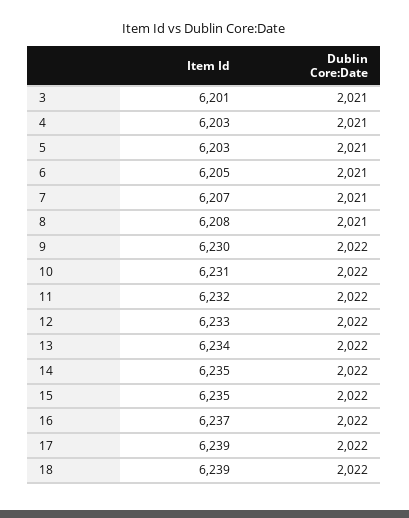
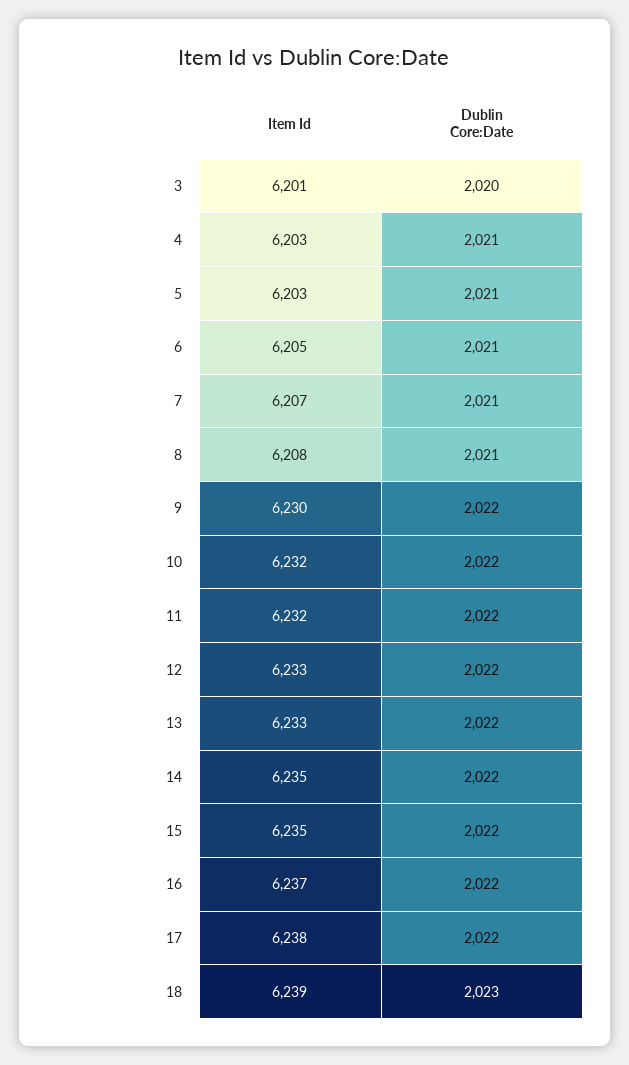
  {
    "Item Id": {
      "3": 6201,
      "4": 6203,
      "5": 6203,
      "6": 6205,
      "7": 6207,
      "8": 6208,
      "9": 6230,
-     "10": 6231,
+     "10": 6232,
      "11": 6232,
      "12": 6233,
-     "13": 6234,
+     "13": 6233,
      "14": 6235,
      "15": 6235,
      "16": 6237,
-     "17": 6239,
+     "17": 6238,
      "18": 6239
    },
    "Dublin Core:Date": {
-     "3": 2021,
+     "3": 2020,
      "4": 2021,
      "5": 2021,
      "6": 2021,
      "7": 2021,
      "8": 2021,
      "9": 2022,
      "10": 2022,
      "11": 2022,
      "12": 2022,
      "13": 2022,
      "14": 2022,
      "15": 2022,
      "16": 2022,
      "17": 2022,
-     "18": 2022
+     "18": 2023
    }
  }

